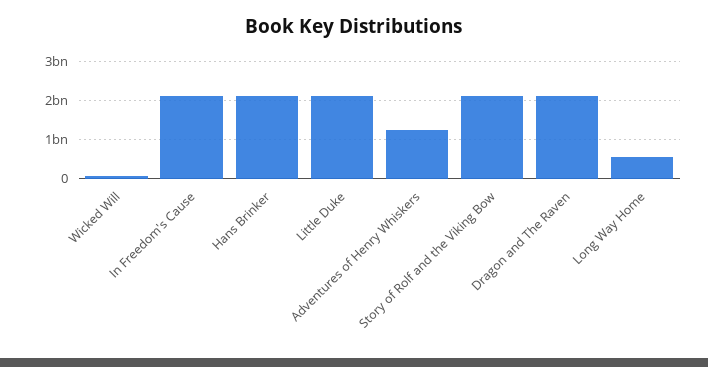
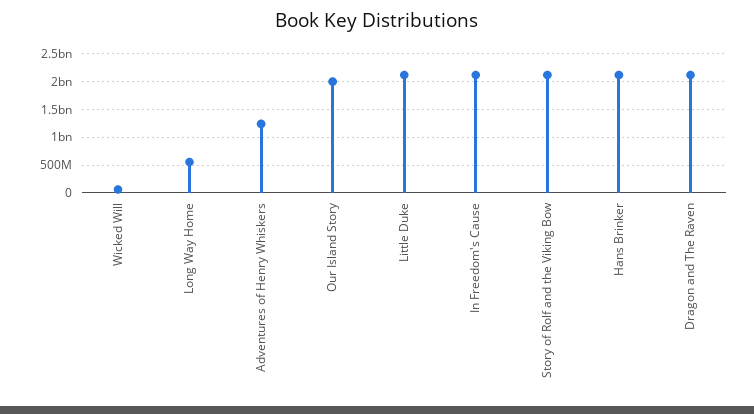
  {
    "Wicked Will": 0,
    "In Freedom's Cause": 2200000000,
    "Hans Brinker": 2200000000,
    "Little Duke": 2200000000,
    "Adventures of Henry Whiskers": 1200000000,
    "Story of Rolf and the Viking Bow": 2200000000,
    "Dragon and The Raven": 2200000000,
-   "Long Way Home": 600000000
+   "Long Way Home": 600000000,
+   "Our Island Story": 2000000000
  }

